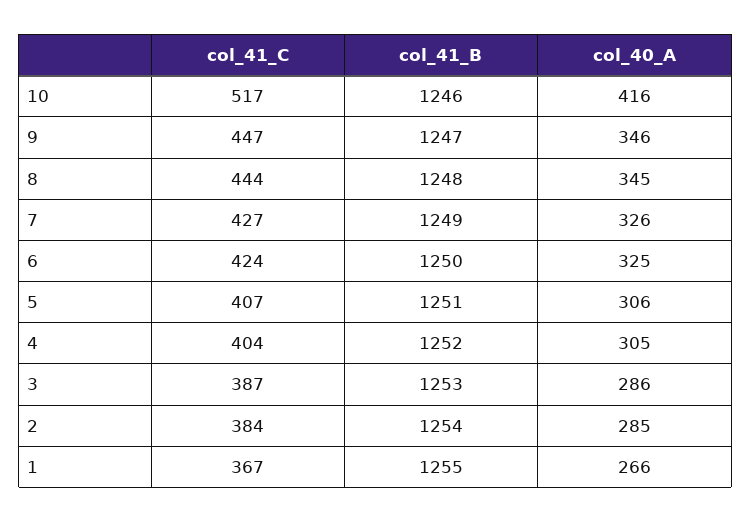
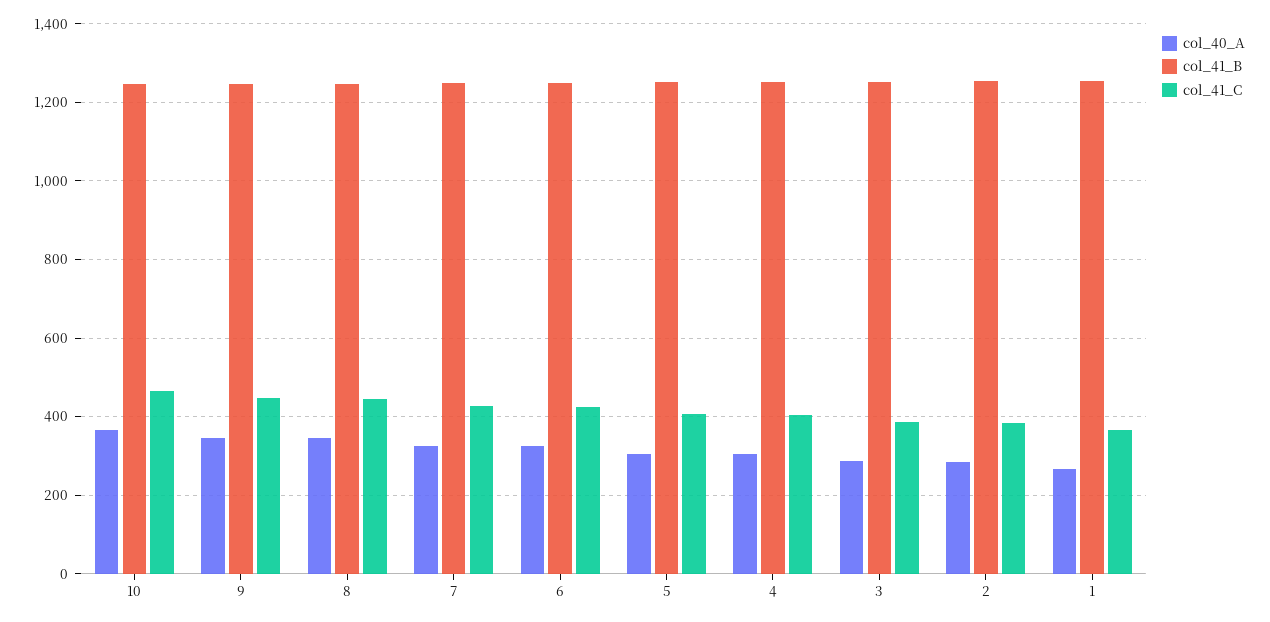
  {
    "col_41_C": {
-     "10": 517,
+     "10": 460,
      "9": 447,
      "8": 444,
      "7": 427,
      "6": 424,
      "5": 407,
      "4": 404,
      "3": 387,
      "2": 384,
      "1": 367
    },
    "col_41_B": {
      "10": 1246,
      "9": 1247,
      "8": 1248,
      "7": 1249,
      "6": 1250,
      "5": 1251,
      "4": 1252,
      "3": 1253,
      "2": 1254,
      "1": 1255
    },
    "col_40_A": {
-     "10": 416,
+     "10": 360,
      "9": 346,
      "8": 345,
      "7": 326,
      "6": 325,
      "5": 306,
      "4": 305,
      "3": 286,
      "2": 285,
      "1": 266
    }
  }

